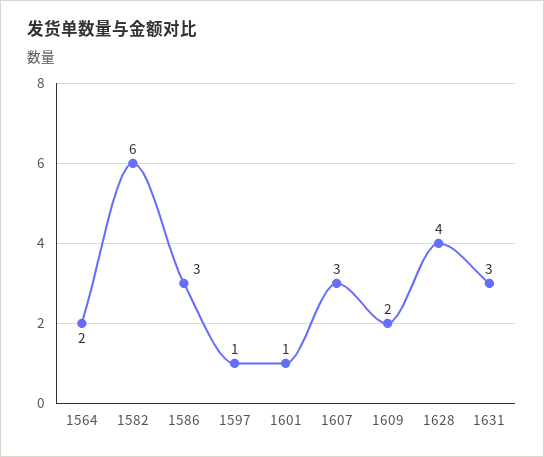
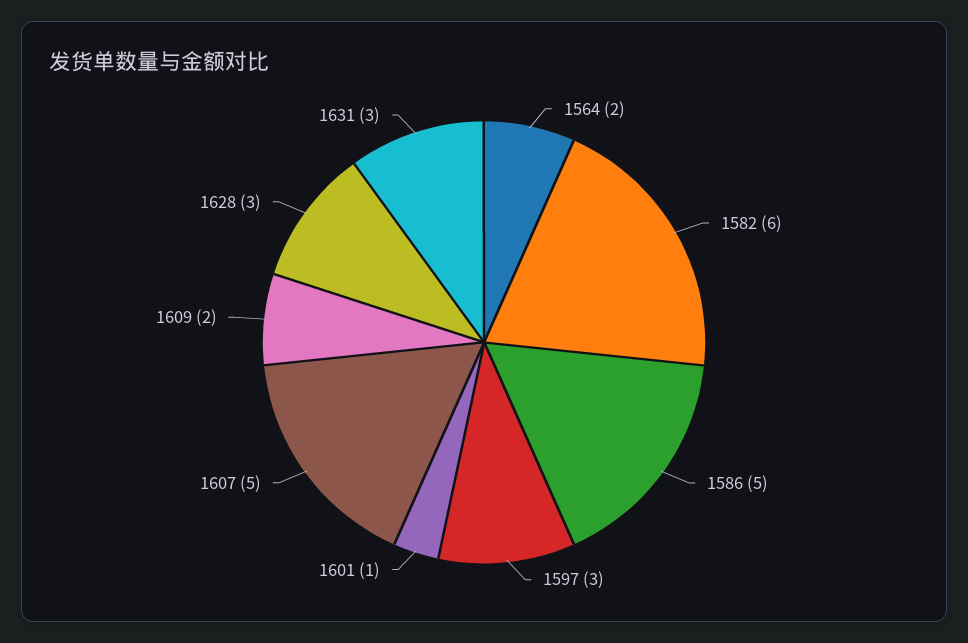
  {
    "1564": 2,
    "1582": 6,
-   "1586": 3,
+   "1586": 5,
-   "1597": 1,
+   "1597": 3,
    "1601": 1,
-   "1607": 3,
+   "1607": 5,
    "1609": 2,
-   "1628": 4,
+   "1628": 3,
    "1631": 3
  }

